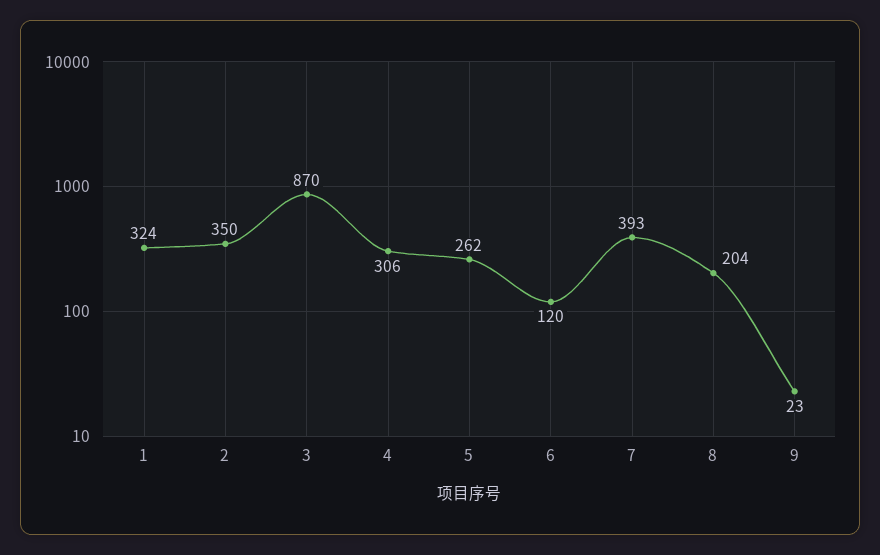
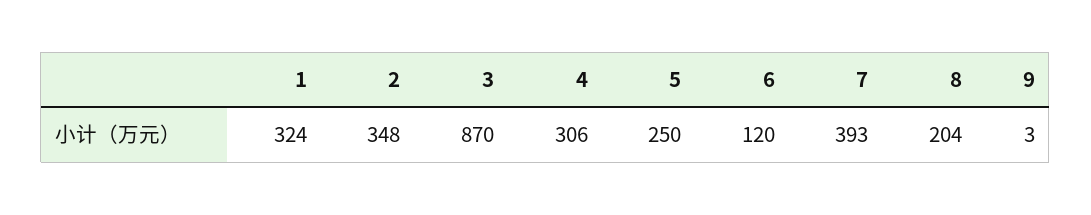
  {
    "1": 324,
-   "2": 350,
+   "2": 348,
    "3": 870,
    "4": 306,
-   "5": 262,
+   "5": 250,
    "6": 120,
    "7": 393,
    "8": 204,
-   "9": 23
+   "9": 3
  }

